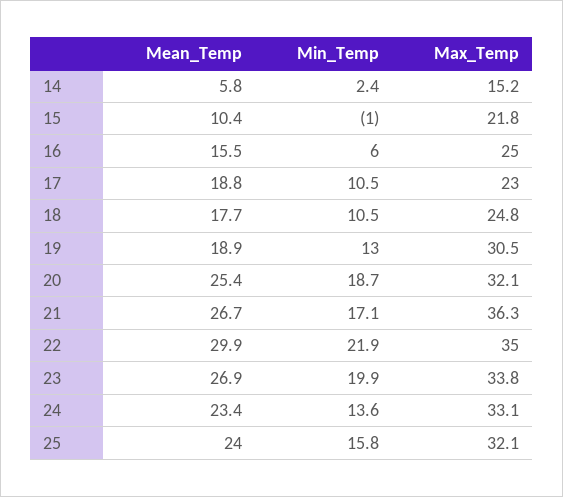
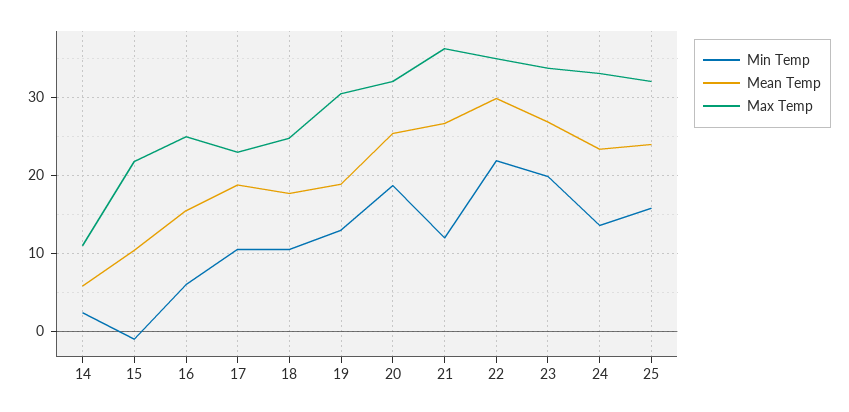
  {
    "Mean_Temp": {
      "14": 5.8,
      "15": 10.4,
      "16": 15.5,
      "17": 18.8,
      "18": 17.7,
      "19": 18.9,
      "20": 25.4,
      "21": 26.7,
      "22": 29.9,
      "23": 26.9,
      "24": 23.4,
      "25": 24
    },
    "Min_Temp": {
      "14": 2.4,
      "15": -1,
      "16": 6,
      "17": 10.5,
      "18": 10.5,
      "19": 13,
      "20": 18.7,
-     "21": 17.1,
+     "21": 12,
      "22": 21.9,
      "23": 19.9,
      "24": 13.6,
      "25": 15.8
    },
    "Max_Temp": {
-     "14": 15.2,
+     "14": 11,
      "15": 21.8,
      "16": 25,
      "17": 23,
      "18": 24.8,
      "19": 30.5,
      "20": 32.1,
      "21": 36.3,
      "22": 35,
      "23": 33.8,
      "24": 33.1,
      "25": 32.1
    }
  }

